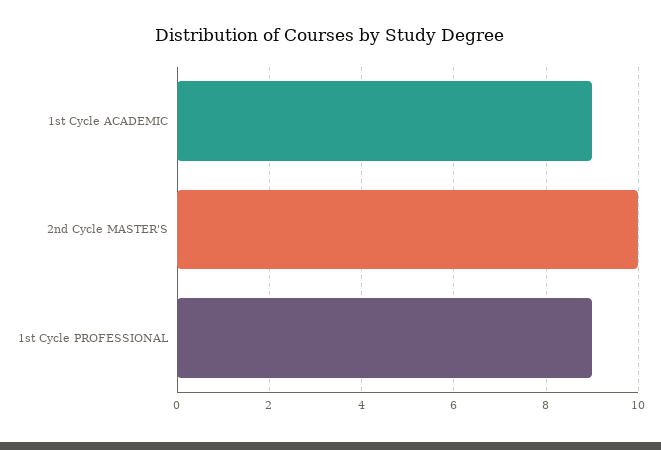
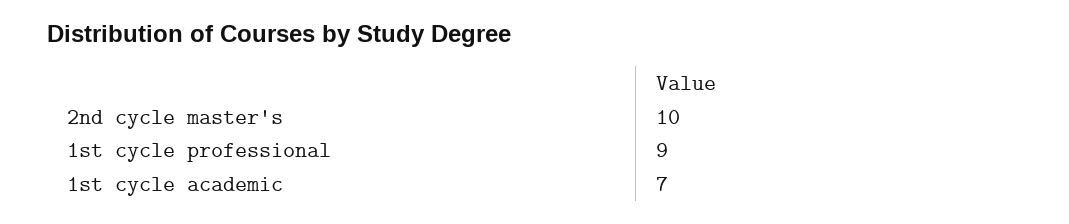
  {
-   "1st Cycle ACADEMIC": 9,
+   "1st Cycle ACADEMIC": 7,
    "2nd Cycle MASTER'S": 10,
    "1st Cycle PROFESSIONAL": 9
  }

